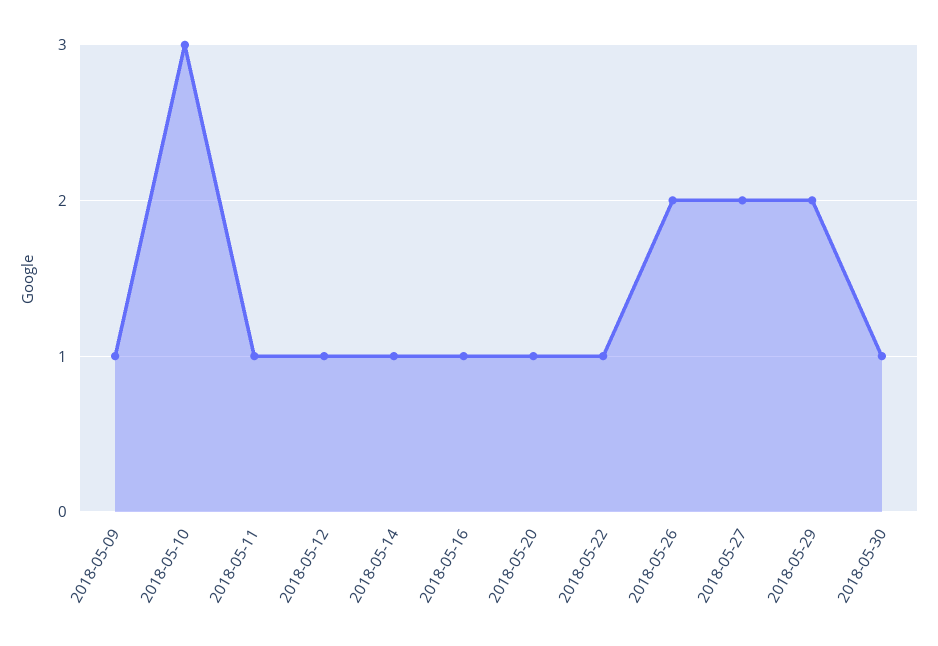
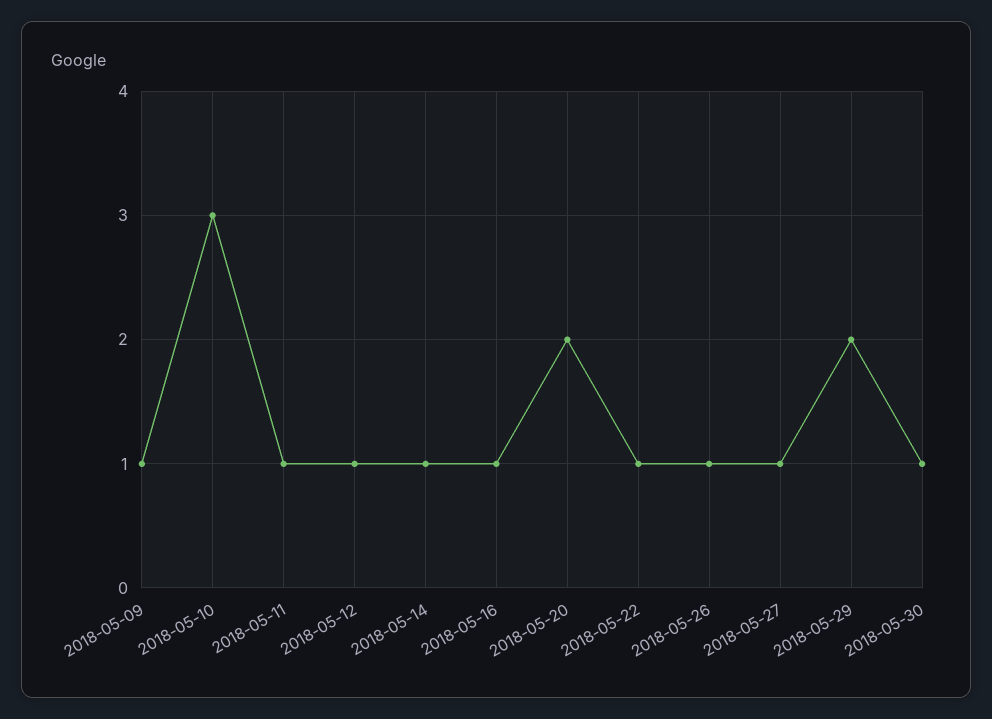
  {
    "2018-05-09": 1,
    "2018-05-10": 3,
    "2018-05-11": 1,
    "2018-05-12": 1,
    "2018-05-14": 1,
    "2018-05-16": 1,
-   "2018-05-20": 1,
+   "2018-05-20": 2,
    "2018-05-22": 1,
-   "2018-05-26": 2,
+   "2018-05-26": 1,
-   "2018-05-27": 2,
+   "2018-05-27": 1,
    "2018-05-29": 2,
    "2018-05-30": 1
  }

